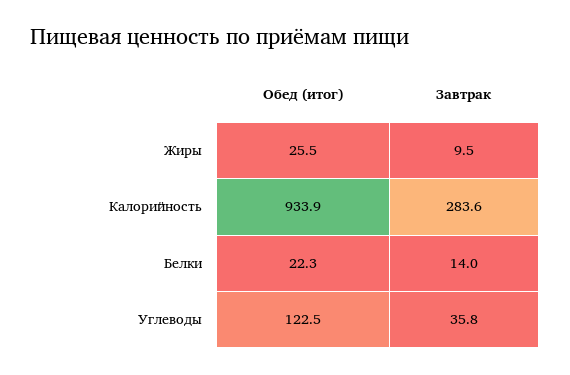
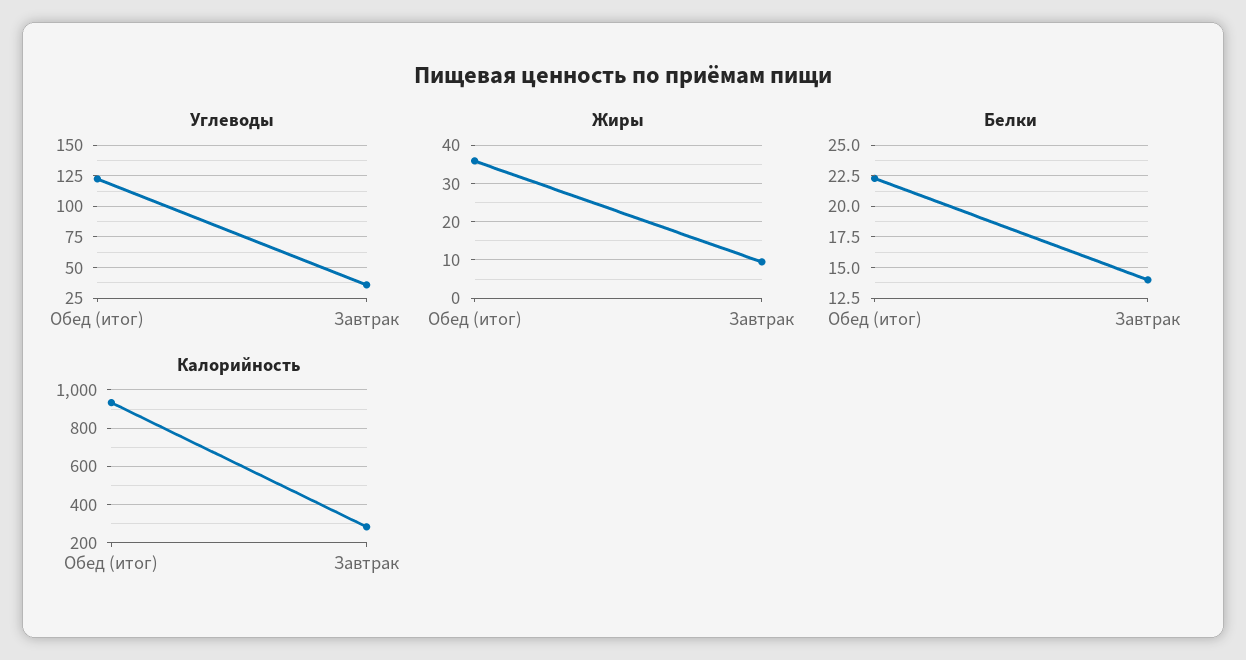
  {
    "Жиры": {
-     "Обед (итог)": 25.5,
+     "Обед (итог)": 36,
      "Завтрак": 9.5
    },
    "Калорийность": {
      "Обед (итог)": 933.9,
      "Завтрак": 283.6
    },
    "Белки": {
      "Обед (итог)": 22.3,
      "Завтрак": 14
    },
    "Углеводы": {
      "Обед (итог)": 122.5,
      "Завтрак": 35.8
    }
  }

